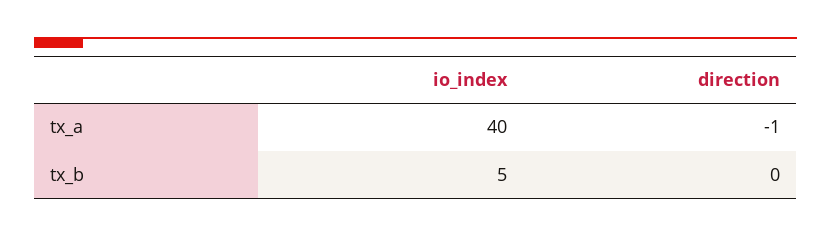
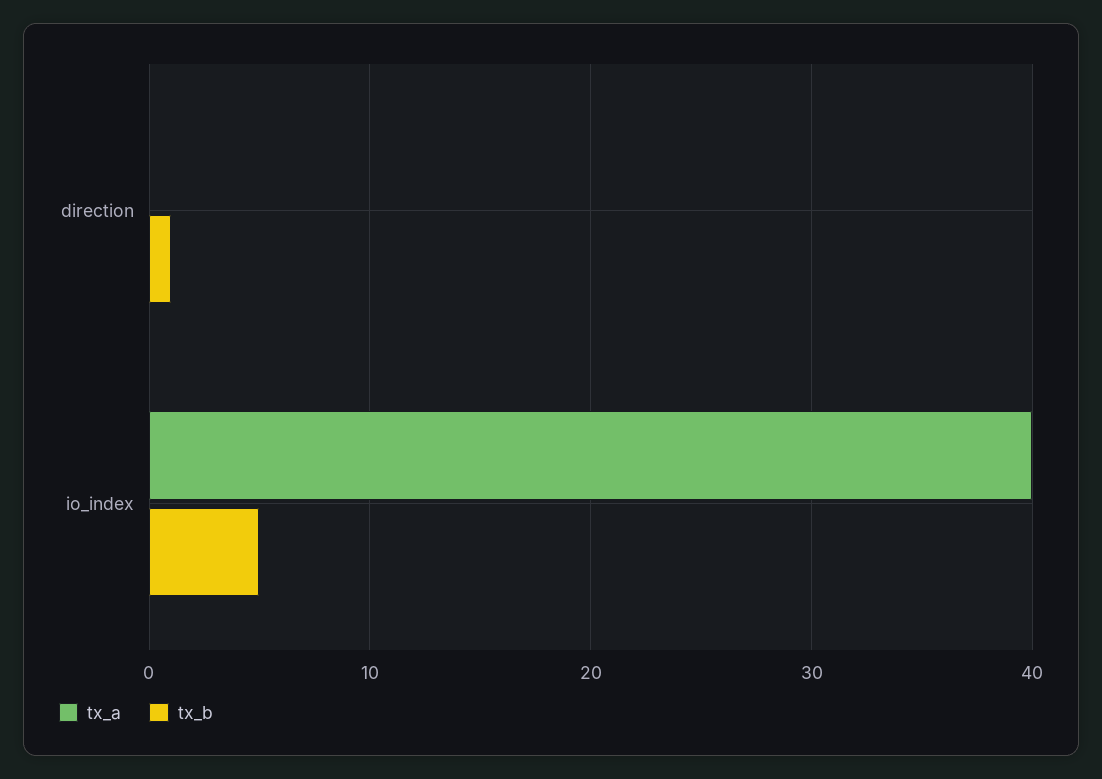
  {
    "tx_a": {
      "io_index": 40,
-     "direction": -1
+     "direction": 0
    },
    "tx_b": {
      "io_index": 5,
-     "direction": 0
+     "direction": 1
    }
  }

